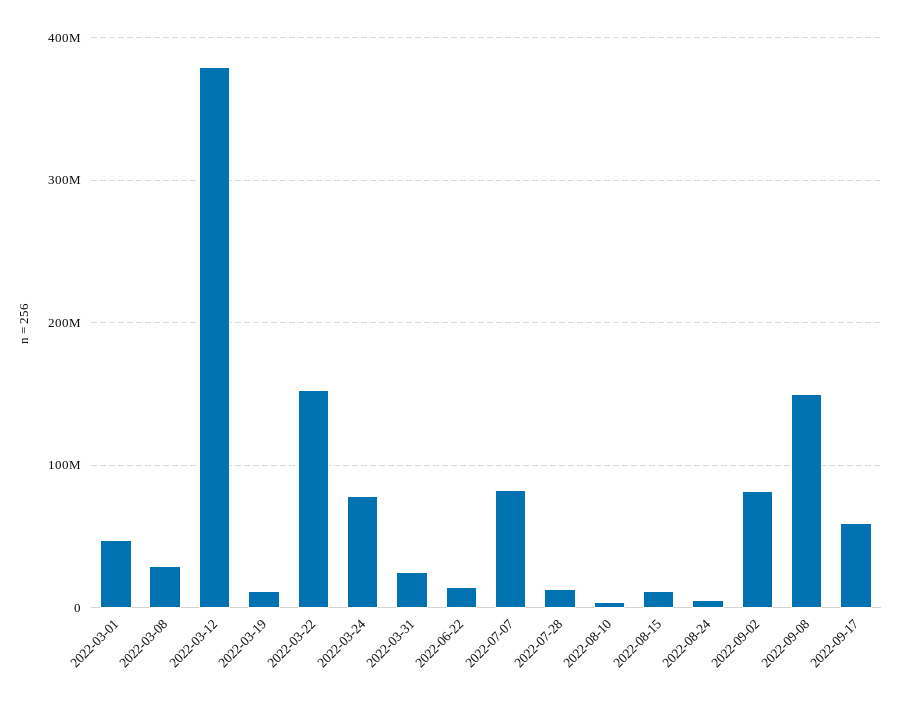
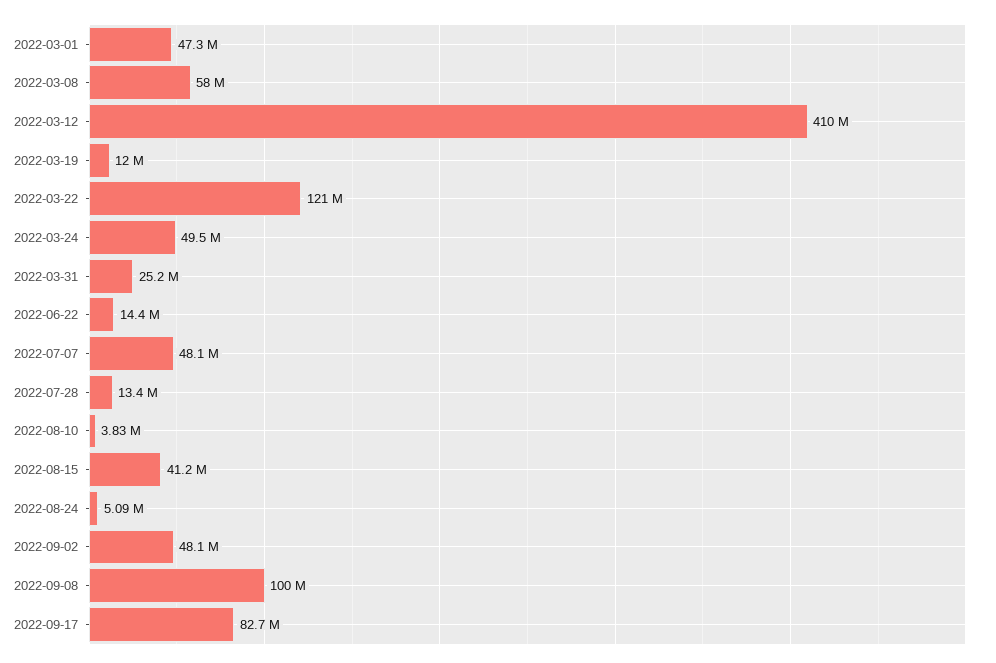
  {
    "2022-03-01": 47300000,
-   "2022-03-08": 30000000,
+   "2022-03-08": 58000000,
-   "2022-03-12": 380000000,
+   "2022-03-12": 410000000,
    "2022-03-19": 12000000,
-   "2022-03-22": 150000000,
+   "2022-03-22": 121000000,
-   "2022-03-24": 80000000,
+   "2022-03-24": 49500000,
    "2022-03-31": 25200000,
    "2022-06-22": 14400000,
-   "2022-07-07": 80000000,
+   "2022-07-07": 48100000,
    "2022-07-28": 13400000,
    "2022-08-10": 3830000,
-   "2022-08-15": 10000000,
+   "2022-08-15": 41200000,
    "2022-08-24": 5090000,
-   "2022-09-02": 80000000,
+   "2022-09-02": 48100000,
-   "2022-09-08": 150000000,
+   "2022-09-08": 100000000,
-   "2022-09-17": 60000000
+   "2022-09-17": 82700000
  }

